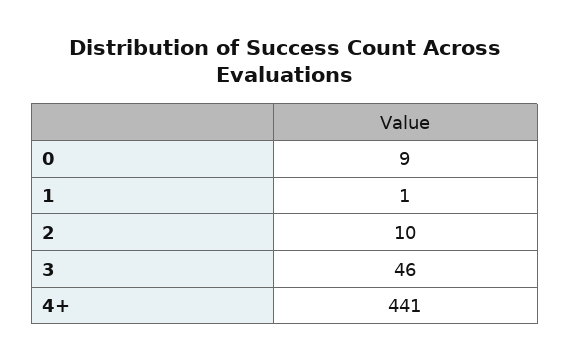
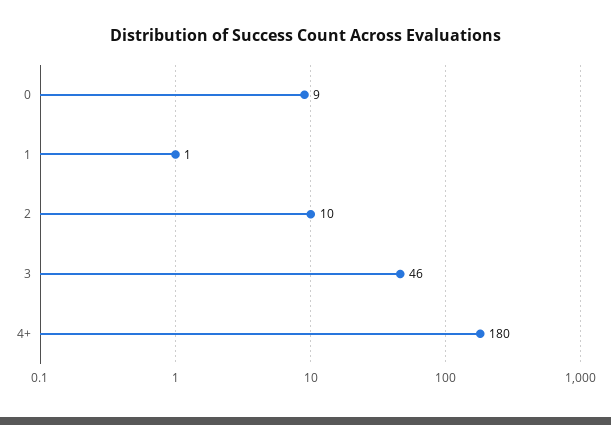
  {
    "0": 9,
    "1": 1,
    "2": 10,
    "3": 46,
-   "4+": 441
+   "4+": 180
  }

